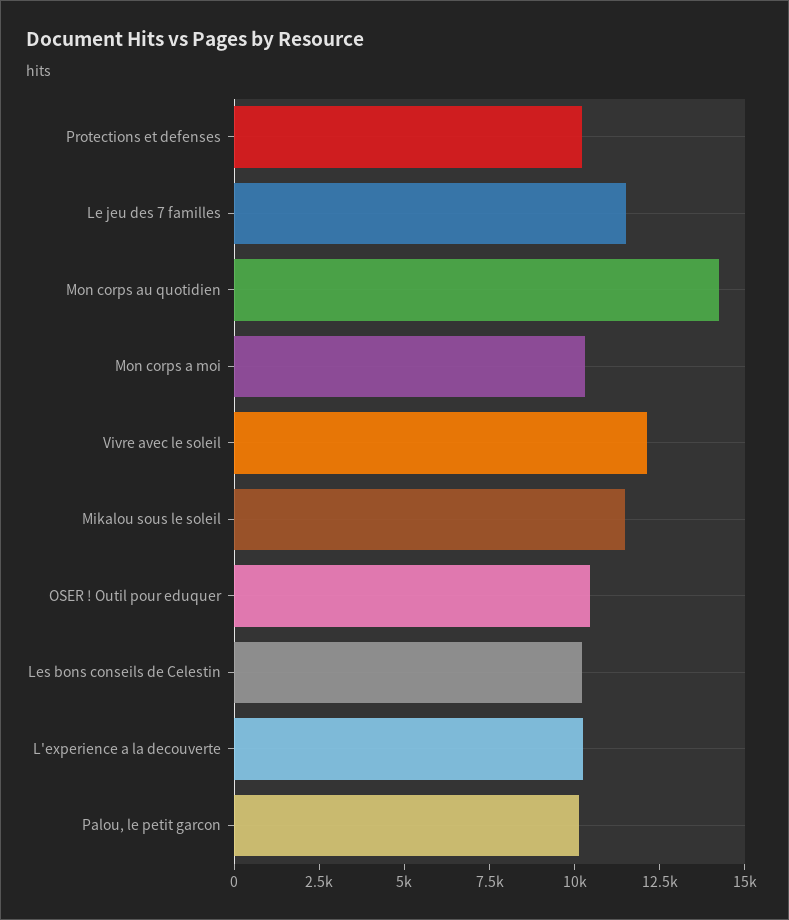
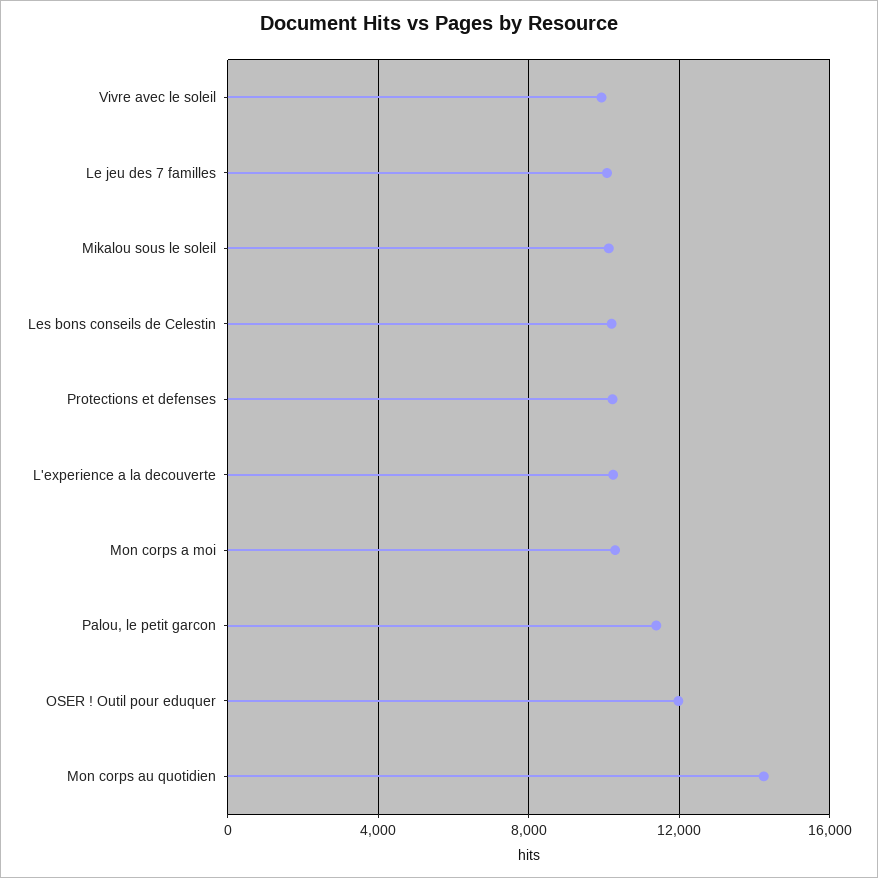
  {
    "Protections et defenses": 10000,
-   "Le jeu des 7 familles": 11500,
+   "Le jeu des 7 familles": 10000,
    "Mon corps au quotidien": 14000,
    "Mon corps a moi": 10500,
-   "Vivre avec le soleil": 12000,
+   "Vivre avec le soleil": 10000,
-   "Mikalou sous le soleil": 11500,
+   "Mikalou sous le soleil": 10000,
-   "OSER ! Outil pour eduquer": 10500,
+   "OSER ! Outil pour eduquer": 12000,
    "Les bons conseils de Celestin": 10000,
    "L'experience a la decouverte": 10000,
-   "Palou, le petit garcon": 10000
+   "Palou, le petit garcon": 11500
  }

